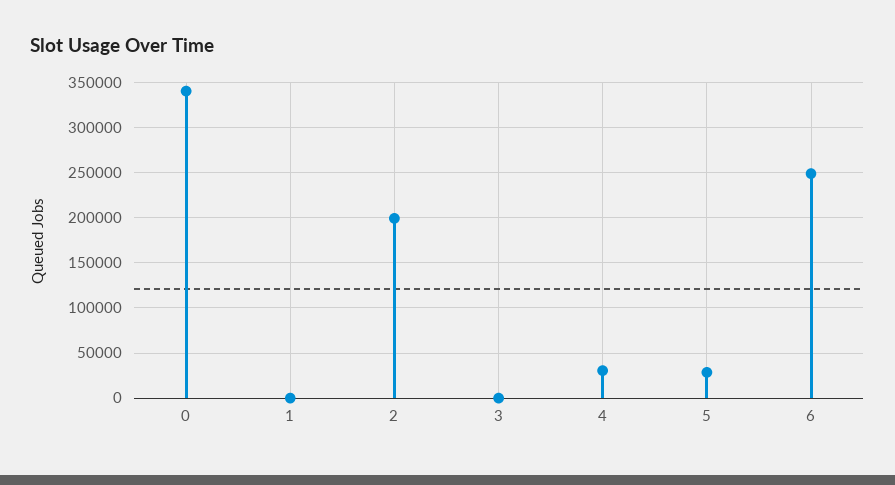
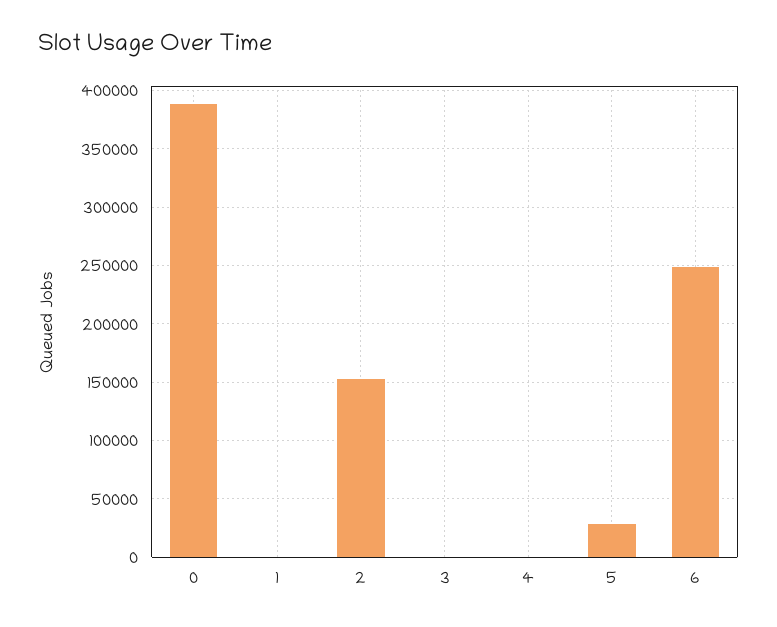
  {
-   "0": 340000,
+   "0": 390000,
    "1": 0,
-   "2": 200000,
+   "2": 150000,
    "3": 0,
-   "4": 30000,
+   "4": 0,
    "5": 30000,
    "6": 250000
  }

